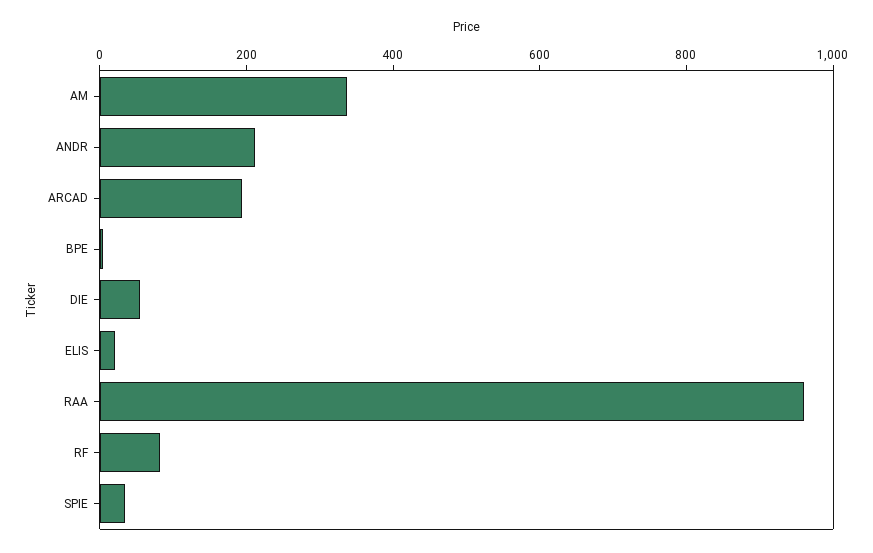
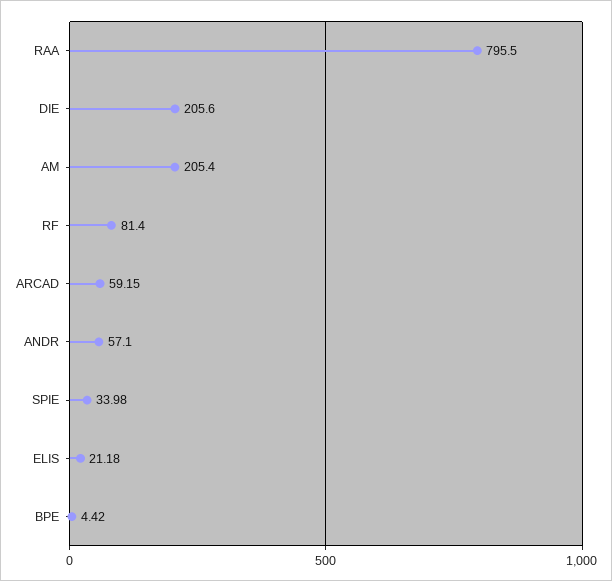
  {
-   "AM": 350,
+   "AM": 205.4,
-   "ANDR": 200,
+   "ANDR": 57.1,
-   "ARCAD": 200,
+   "ARCAD": 59.15,
    "BPE": 4.42,
-   "DIE": 50,
+   "DIE": 205.6,
    "ELIS": 21.18,
-   "RAA": 950,
+   "RAA": 795.5,
    "RF": 81.4,
    "SPIE": 33.98
  }

